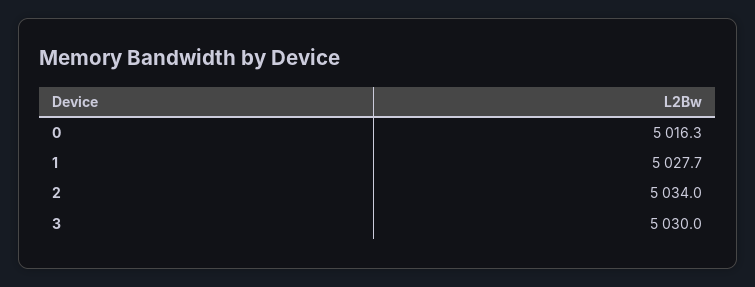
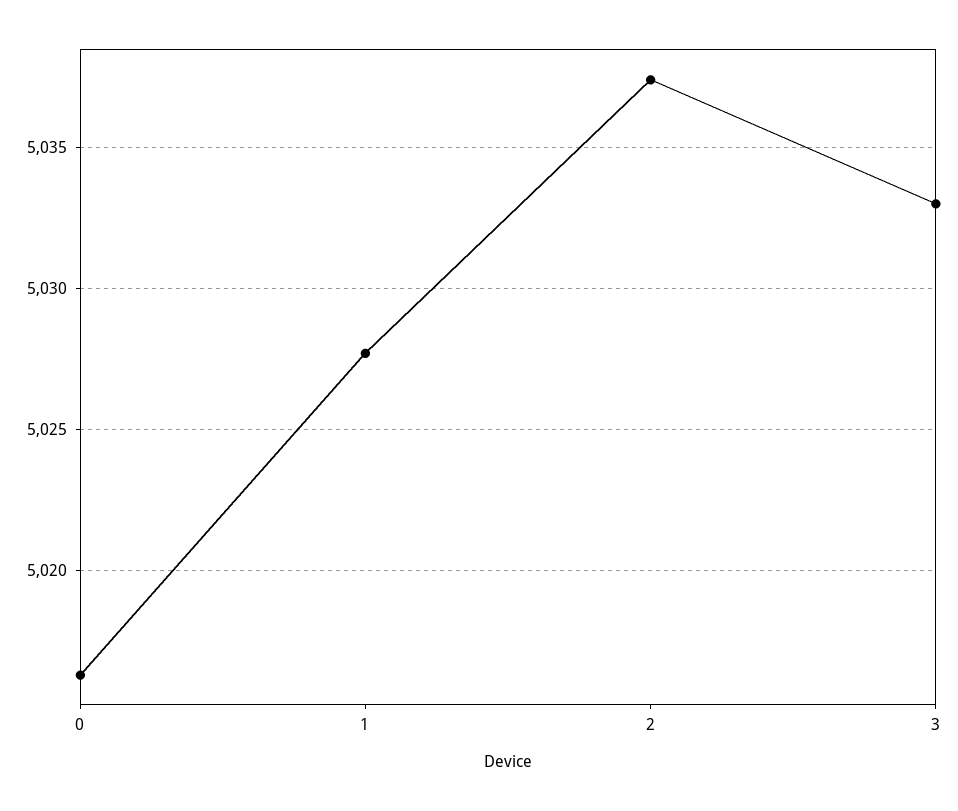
  {
    "0": 5016.3,
    "1": 5027.7,
-   "2": 5034,
+   "2": 5037.5,
-   "3": 5030
+   "3": 5033
  }

